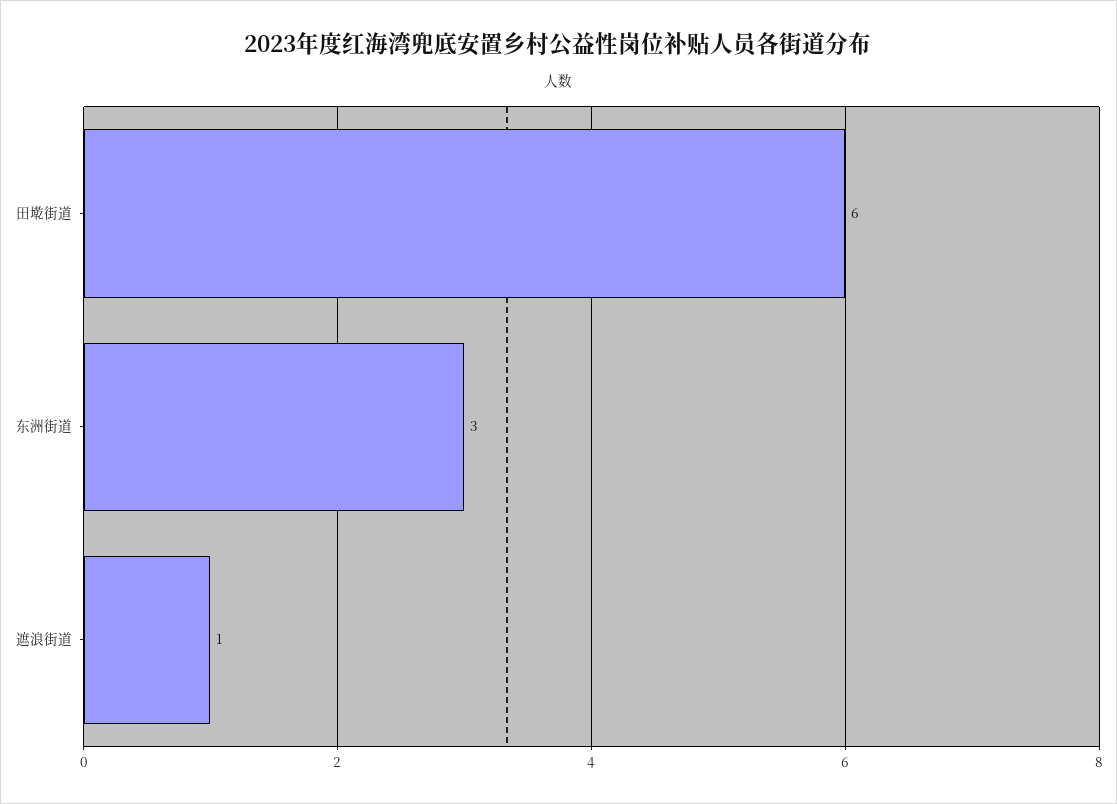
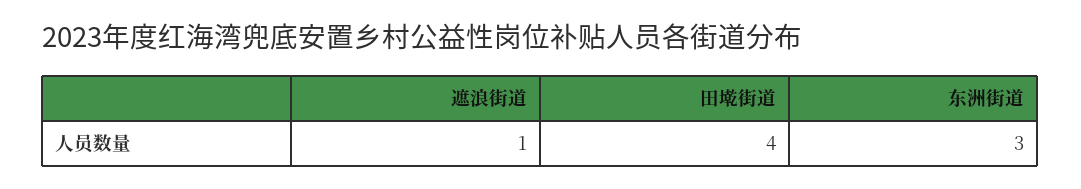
  {
-   "田墘街道": 6,
+   "田墘街道": 4,
    "东洲街道": 3,
    "遮浪街道": 1
  }

